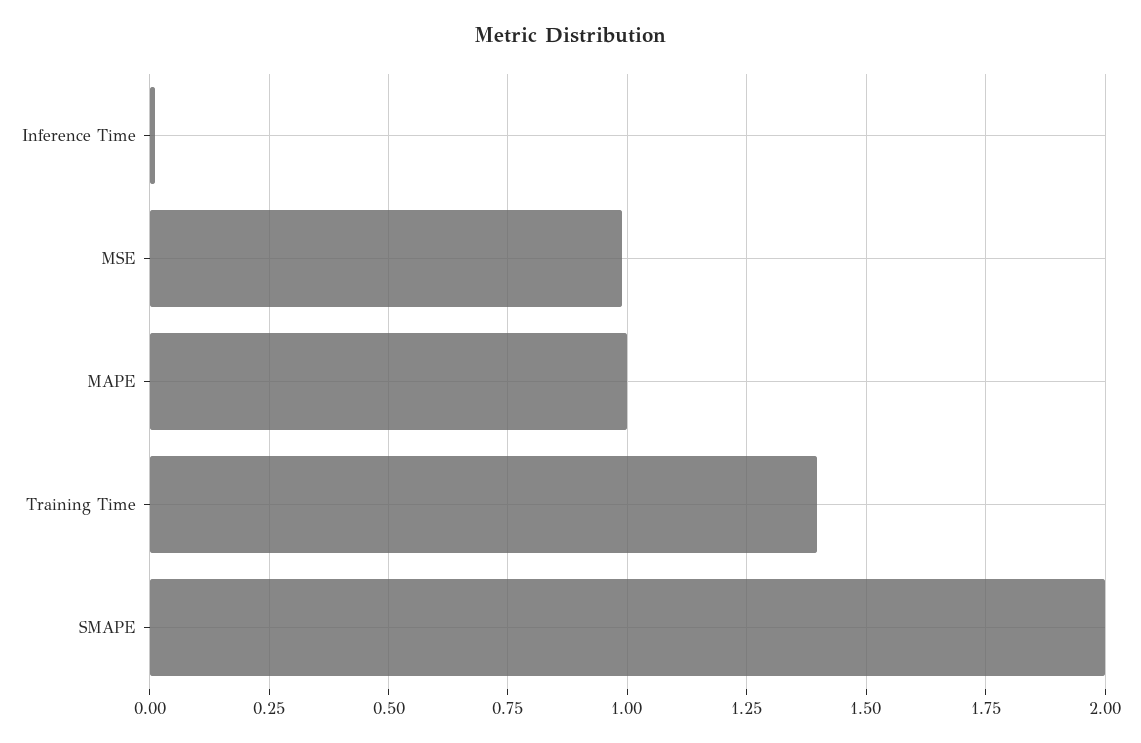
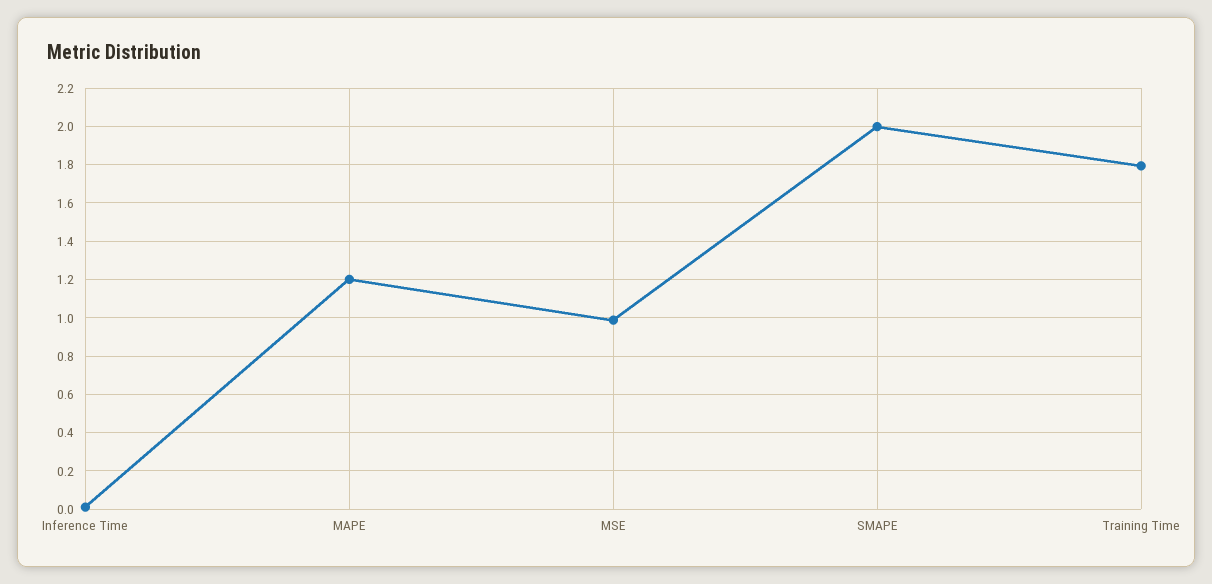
  {
    "Inference Time": 0,
    "MSE": 1,
-   "MAPE": 1,
+   "MAPE": 1.2,
-   "Training Time": 1.4,
+   "Training Time": 1.8,
    "SMAPE": 2
  }

